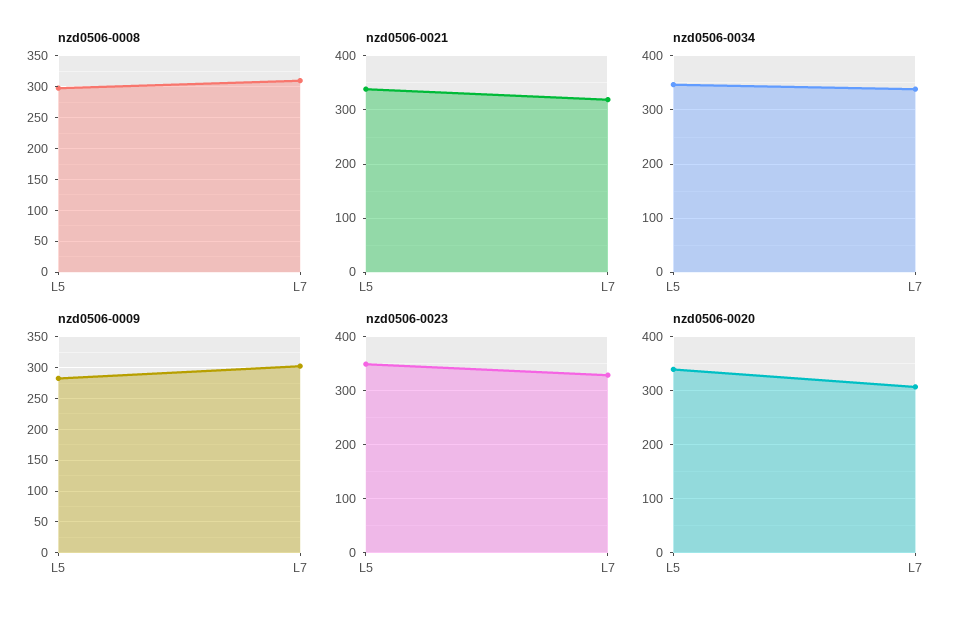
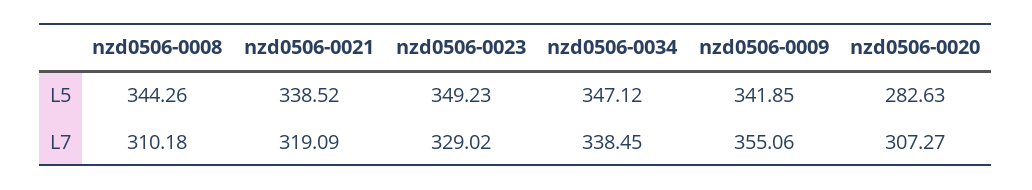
  {
    "nzd0506-0008": {
-     "L5": 300,
+     "L5": 344.26,
      "L7": 310.18
    },
    "nzd0506-0021": {
      "L5": 338.52,
      "L7": 319.09
    },
    "nzd0506-0034": {
      "L5": 347.12,
      "L7": 338.45
    },
    "nzd0506-0009": {
-     "L5": 280,
+     "L5": 341.85,
-     "L7": 300
+     "L7": 355.06
    },
    "nzd0506-0023": {
      "L5": 349.23,
      "L7": 329.02
    },
    "nzd0506-0020": {
-     "L5": 340,
+     "L5": 282.63,
      "L7": 307.27
    }
  }

